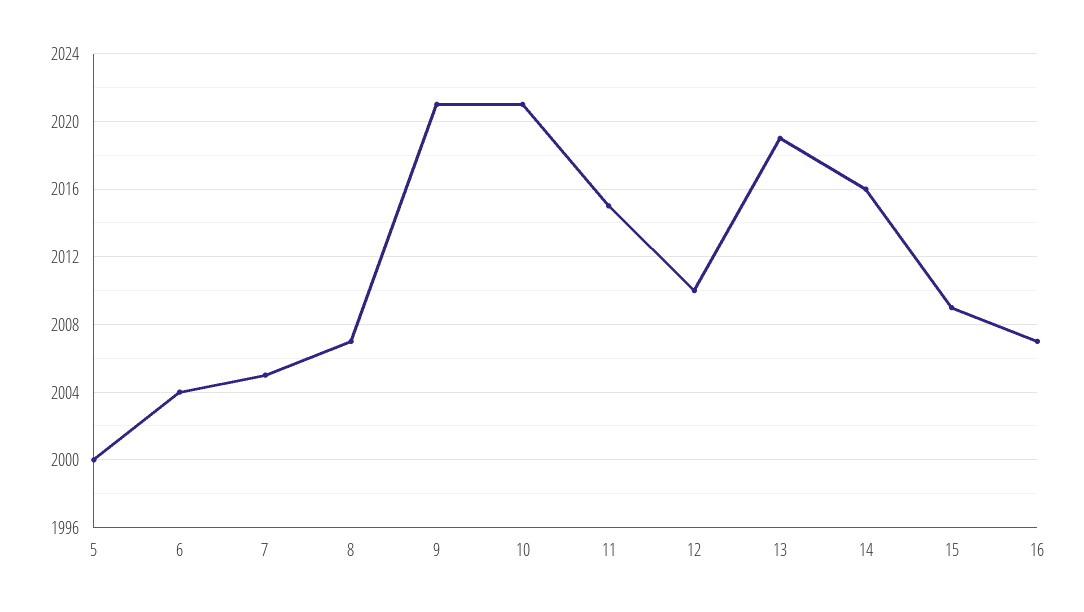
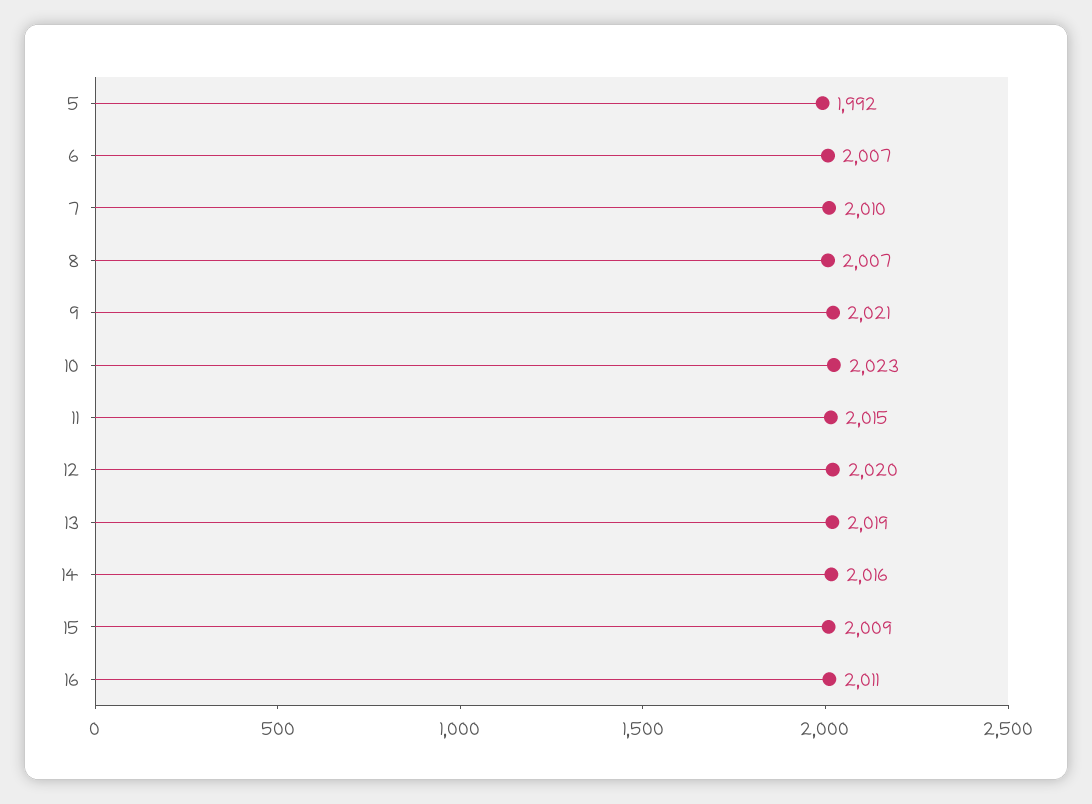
  {
-   "5": 2000,
+   "5": 1992,
-   "6": 2004,
+   "6": 2007,
-   "7": 2005,
+   "7": 2010,
    "8": 2007,
    "9": 2021,
-   "10": 2021,
+   "10": 2023,
    "11": 2015,
-   "12": 2010,
+   "12": 2020,
    "13": 2019,
    "14": 2016,
    "15": 2009,
-   "16": 2007
+   "16": 2011
  }

